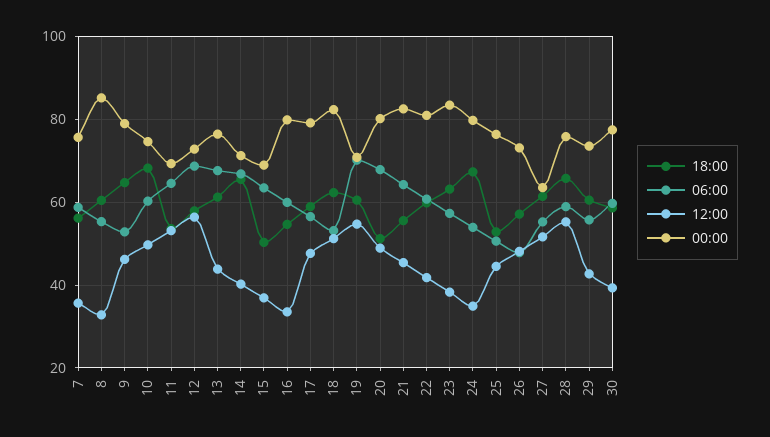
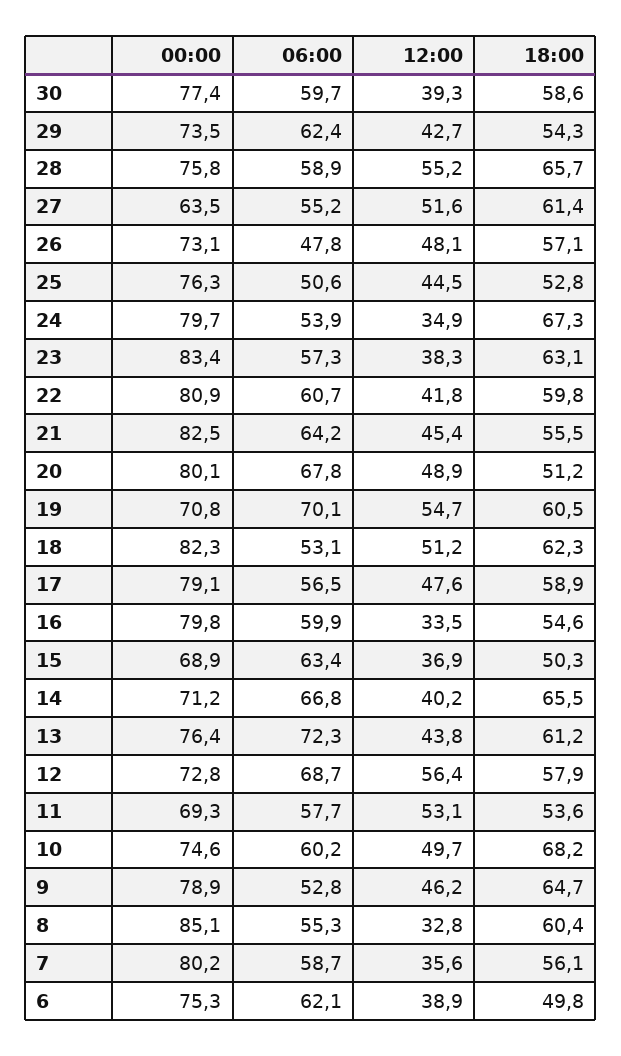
  {
    "18:00": {
      "7": 56.1,
      "8": 60.4,
      "9": 64.7,
      "10": 68.2,
      "11": 53.6,
      "12": 57.9,
      "13": 61.2,
      "14": 65.5,
      "15": 50.3,
      "16": 54.6,
      "17": 58.9,
      "18": 62.3,
      "19": 60.5,
      "20": 51.2,
      "21": 55.5,
      "22": 59.8,
      "23": 63.1,
      "24": 67.3,
      "25": 52.8,
      "26": 57.1,
      "27": 61.4,
      "28": 65.7,
-     "29": 60,
+     "29": 54.3,
-     "30": 58.6
+     "30": 58.6,
+     "6": 49.8
    },
    "06:00": {
      "7": 58.7,
      "8": 55.3,
      "9": 52.8,
      "10": 60.2,
-     "11": 64,
+     "11": 57.7,
      "12": 68.7,
-     "13": 68,
+     "13": 72.3,
      "14": 66.8,
      "15": 63.4,
      "16": 59.9,
      "17": 56.5,
      "18": 53.1,
      "19": 70.1,
      "20": 67.8,
      "21": 64.2,
      "22": 60.7,
      "23": 57.3,
      "24": 53.9,
      "25": 50.6,
      "26": 47.8,
      "27": 55.2,
      "28": 58.9,
-     "29": 56,
+     "29": 62.4,
-     "30": 59.7
+     "30": 59.7,
+     "6": 62.1
    },
    "12:00": {
      "7": 35.6,
      "8": 32.8,
      "9": 46.2,
      "10": 49.7,
      "11": 53.1,
      "12": 56.4,
      "13": 43.8,
      "14": 40.2,
      "15": 36.9,
      "16": 33.5,
      "17": 47.6,
      "18": 51.2,
      "19": 54.7,
      "20": 48.9,
      "21": 45.4,
      "22": 41.8,
      "23": 38.3,
      "24": 34.9,
      "25": 44.5,
      "26": 48.1,
      "27": 51.6,
      "28": 55.2,
      "29": 42.7,
-     "30": 39.3
+     "30": 39.3,
+     "6": 38.9
    },
    "00:00": {
-     "7": 76,
+     "7": 80.2,
      "8": 85.1,
      "9": 78.9,
      "10": 74.6,
      "11": 69.3,
      "12": 72.8,
      "13": 76.4,
      "14": 71.2,
      "15": 68.9,
      "16": 79.8,
      "17": 79.1,
      "18": 82.3,
      "19": 70.8,
      "20": 80.1,
      "21": 82.5,
      "22": 80.9,
      "23": 83.4,
      "24": 79.7,
      "25": 76.3,
      "26": 73.1,
      "27": 63.5,
      "28": 75.8,
      "29": 73.5,
-     "30": 77.4
+     "30": 77.4,
+     "6": 75.3
    }
  }

